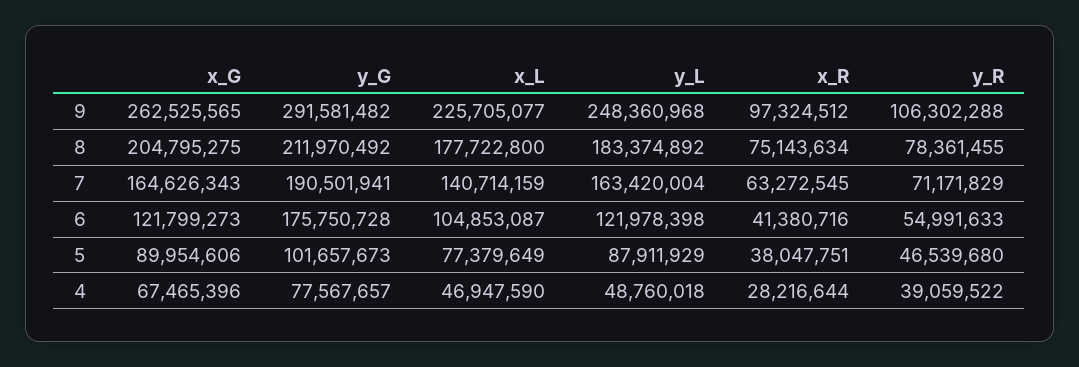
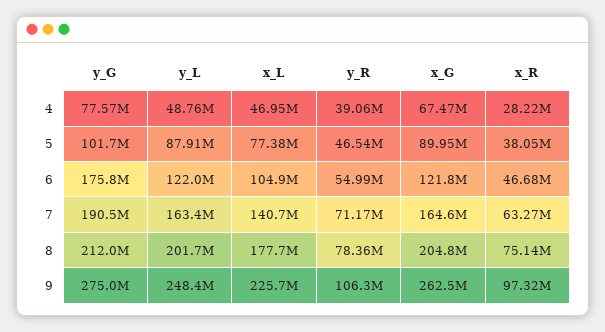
  {
    "x_G": {
      "9": 262525565,
      "8": 204795275,
      "7": 164626343,
      "6": 121799273,
      "5": 89954606,
      "4": 67465396
    },
    "y_G": {
-     "9": 291581482,
+     "9": 275000000,
      "8": 211970492,
      "7": 190501941,
      "6": 175750728,
      "5": 101657673,
      "4": 77567657
    },
    "x_L": {
      "9": 225705077,
      "8": 177722800,
      "7": 140714159,
      "6": 104853087,
      "5": 77379649,
      "4": 46947590
    },
    "y_L": {
      "9": 248360968,
-     "8": 183374892,
+     "8": 201700000,
      "7": 163420004,
      "6": 121978398,
      "5": 87911929,
      "4": 48760018
    },
    "x_R": {
      "9": 97324512,
      "8": 75143634,
      "7": 63272545,
-     "6": 41380716,
+     "6": 46680000,
      "5": 38047751,
      "4": 28216644
    },
    "y_R": {
      "9": 106302288,
      "8": 78361455,
      "7": 71171829,
      "6": 54991633,
      "5": 46539680,
      "4": 39059522
    }
  }

